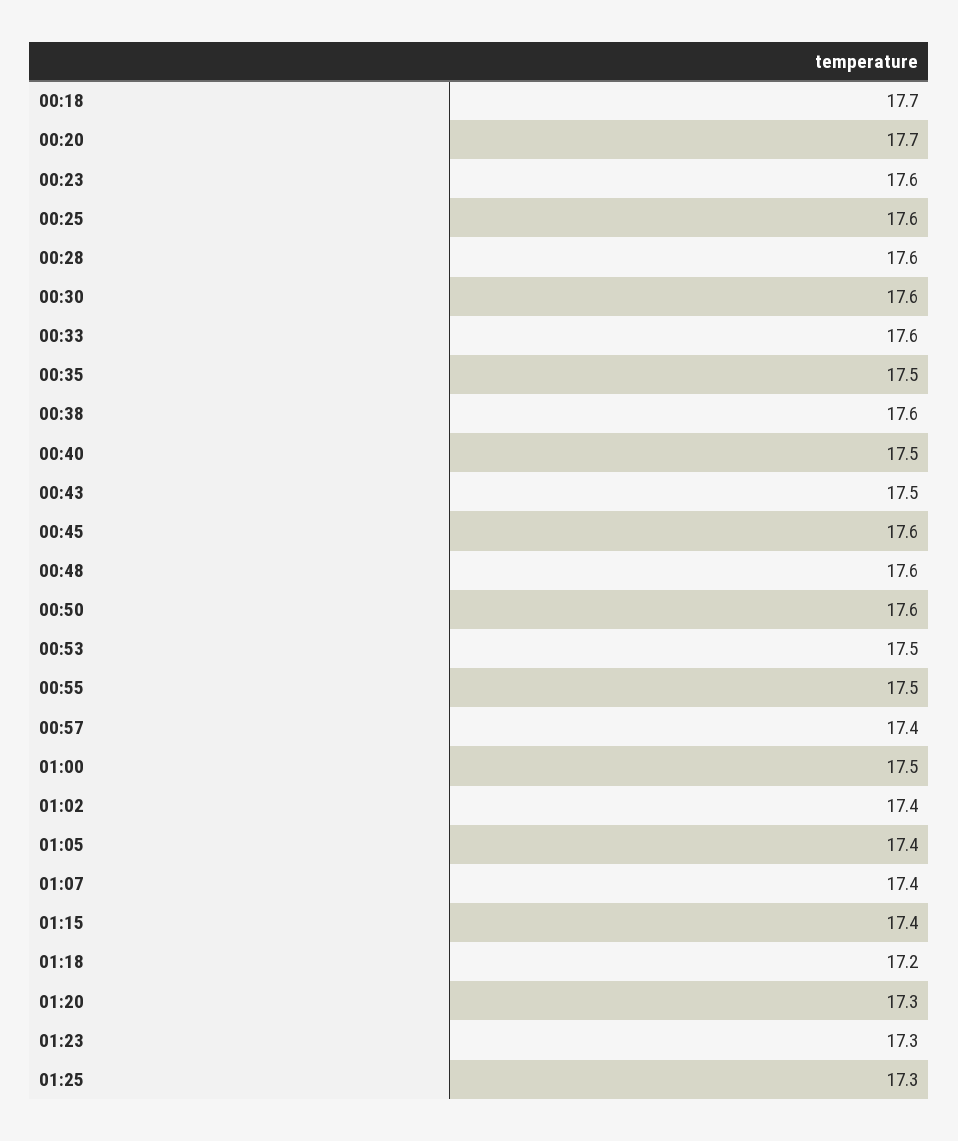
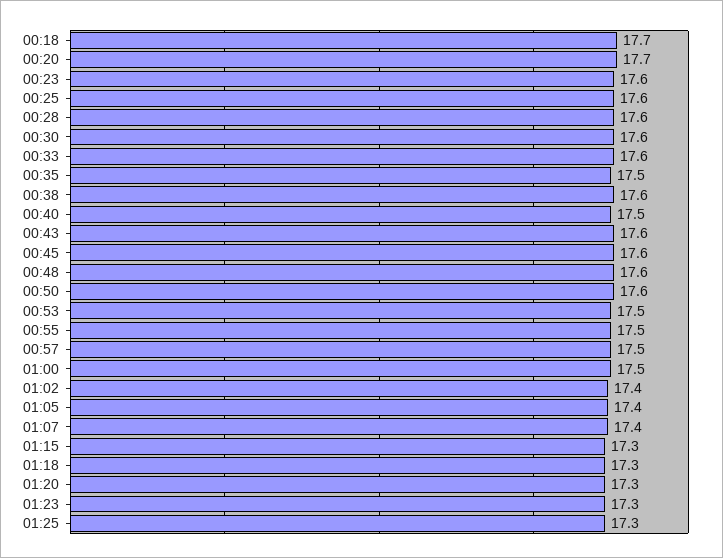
  {
    "00:18": 17.7,
    "00:20": 17.7,
    "00:23": 17.6,
    "00:25": 17.6,
    "00:28": 17.6,
    "00:30": 17.6,
    "00:33": 17.6,
    "00:35": 17.5,
    "00:38": 17.6,
    "00:40": 17.5,
-   "00:43": 17.5,
+   "00:43": 17.6,
    "00:45": 17.6,
    "00:48": 17.6,
    "00:50": 17.6,
    "00:53": 17.5,
    "00:55": 17.5,
-   "00:57": 17.4,
+   "00:57": 17.5,
    "01:00": 17.5,
    "01:02": 17.4,
    "01:05": 17.4,
    "01:07": 17.4,
-   "01:15": 17.4,
+   "01:15": 17.3,
-   "01:18": 17.2,
+   "01:18": 17.3,
    "01:20": 17.3,
    "01:23": 17.3,
    "01:25": 17.3
  }

